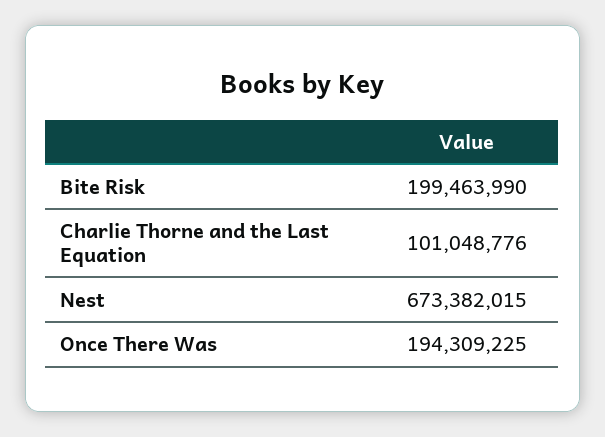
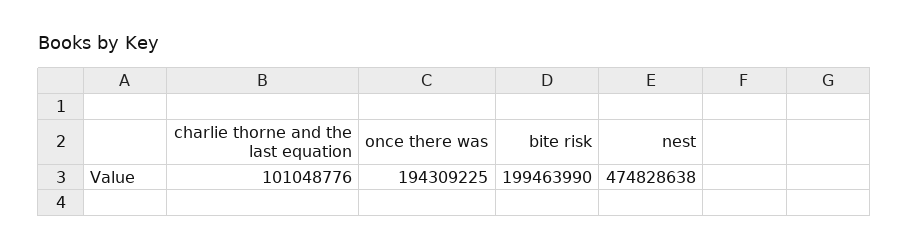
  {
    "Bite Risk": 199463990,
    "Charlie Thorne and the Last Equation": 101048776,
-   "Nest": 673382015,
+   "Nest": 474828638,
    "Once There Was": 194309225
  }

